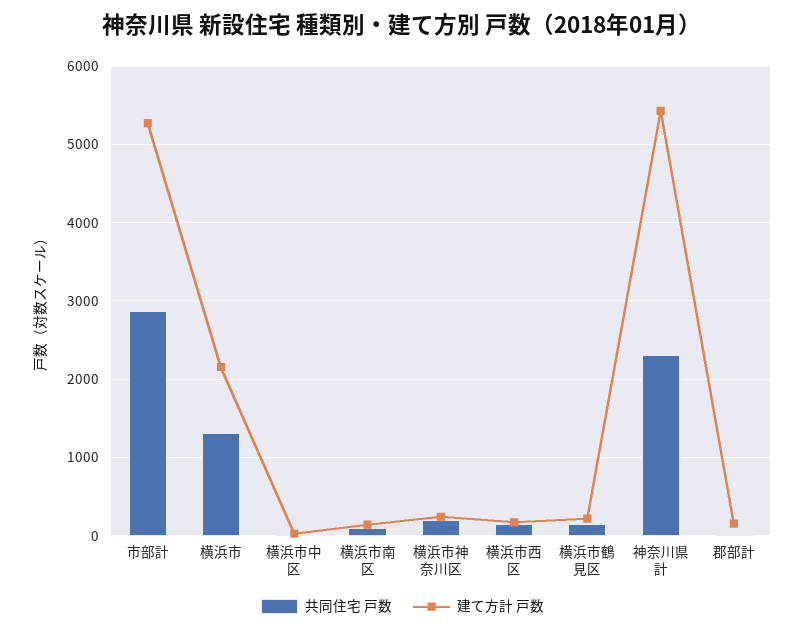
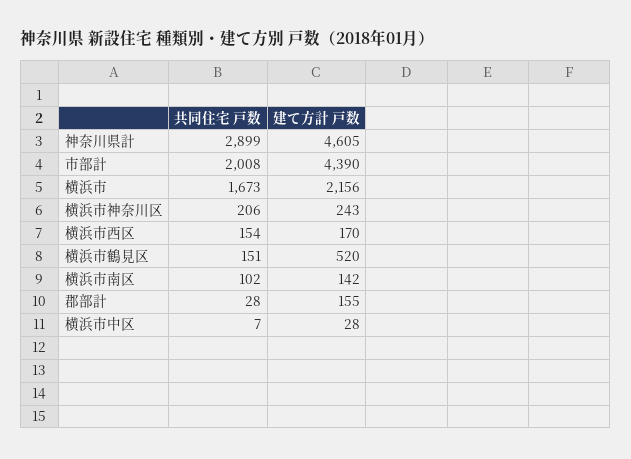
  {
    "共同住宅 戸数": {
-     "市部計": 2900,
+     "市部計": 2008,
-     "横浜市": 1300,
+     "横浜市": 1673,
      "横浜市中区": 7,
      "横浜市南区": 102,
      "横浜市神奈川区": 206,
      "横浜市西区": 154,
      "横浜市鶴見区": 151,
-     "神奈川県計": 2300,
+     "神奈川県計": 2899,
      "郡部計": 28
    },
    "建て方計 戸数": {
-     "市部計": 5300,
+     "市部計": 4390,
      "横浜市": 2156,
      "横浜市中区": 28,
      "横浜市南区": 142,
      "横浜市神奈川区": 243,
      "横浜市西区": 170,
-     "横浜市鶴見区": 200,
+     "横浜市鶴見区": 520,
-     "神奈川県計": 5400,
+     "神奈川県計": 4605,
      "郡部計": 155
    }
  }

